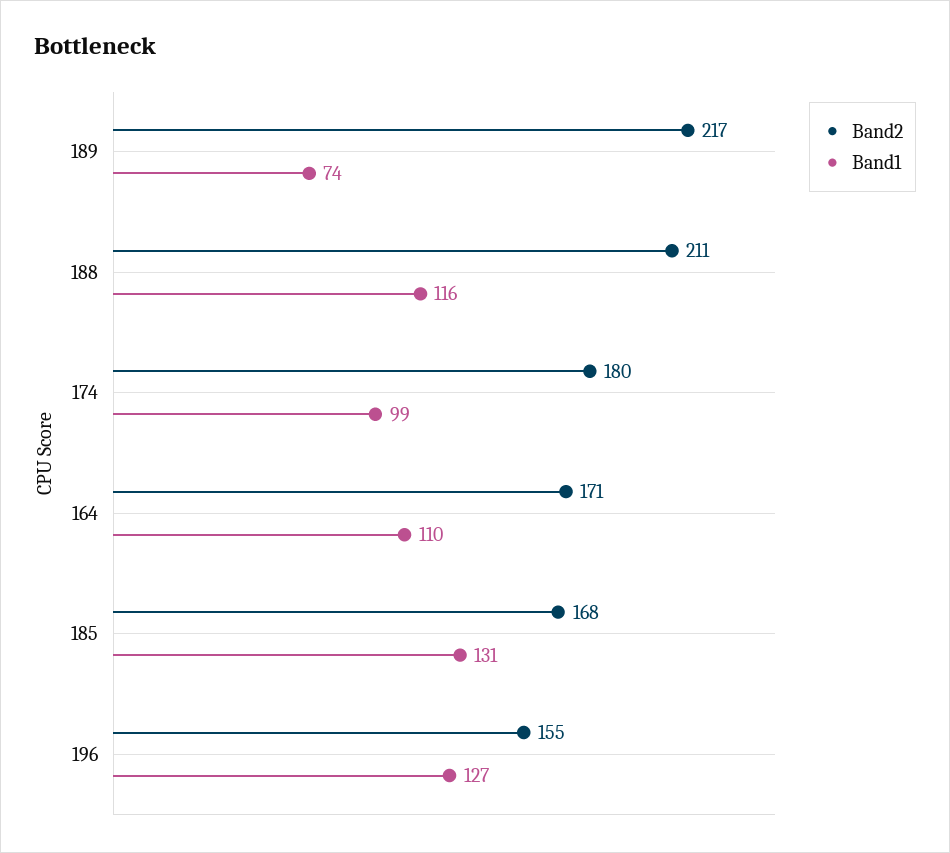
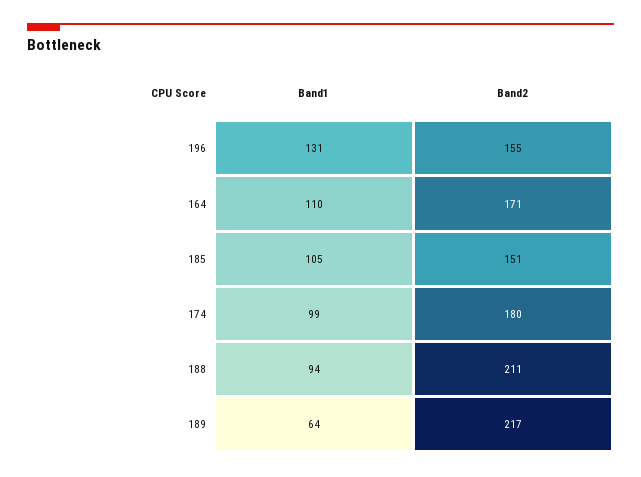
  {
    "Band2": {
      "189": 217,
      "188": 211,
      "174": 180,
      "164": 171,
-     "185": 168,
+     "185": 151,
      "196": 155
    },
    "Band1": {
-     "189": 74,
+     "189": 64,
-     "188": 116,
+     "188": 94,
      "174": 99,
      "164": 110,
-     "185": 131,
+     "185": 105,
-     "196": 127
+     "196": 131
    }
  }

